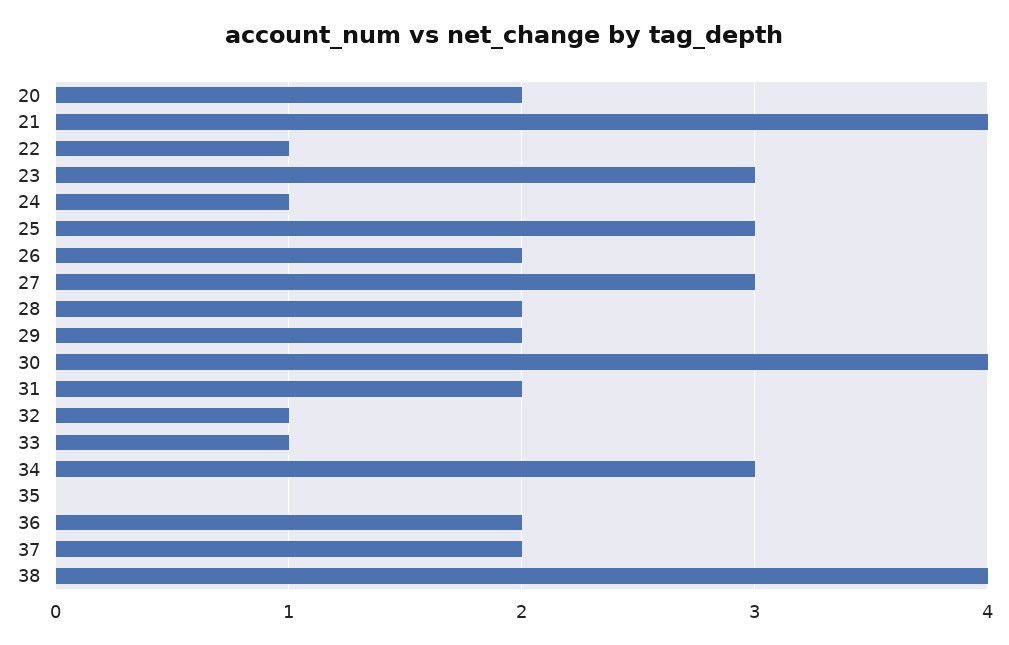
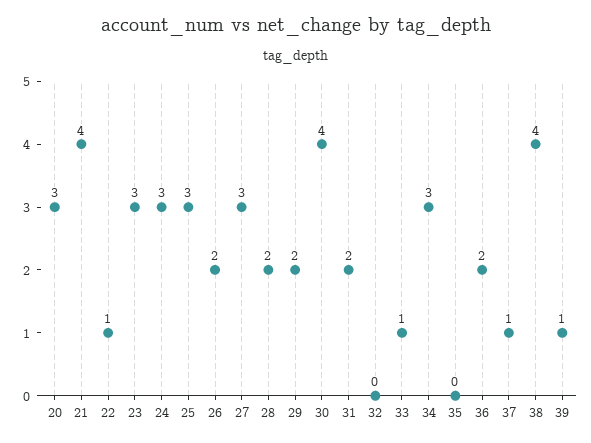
  {
-   "20": 2,
+   "20": 3,
    "21": 4,
    "22": 1,
    "23": 3,
-   "24": 1,
+   "24": 3,
    "25": 3,
    "26": 2,
    "27": 3,
    "28": 2,
    "29": 2,
    "30": 4,
    "31": 2,
-   "32": 1,
+   "32": 0,
    "33": 1,
    "34": 3,
    "35": 0,
    "36": 2,
-   "37": 2,
+   "37": 1,
-   "38": 4
+   "38": 4,
+   "39": 1
  }

